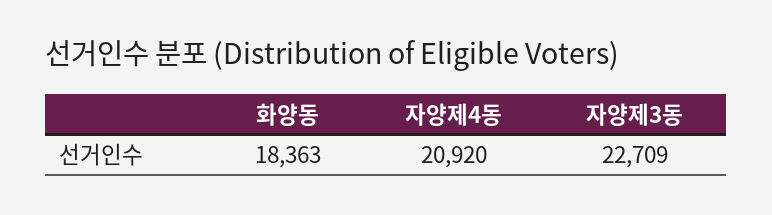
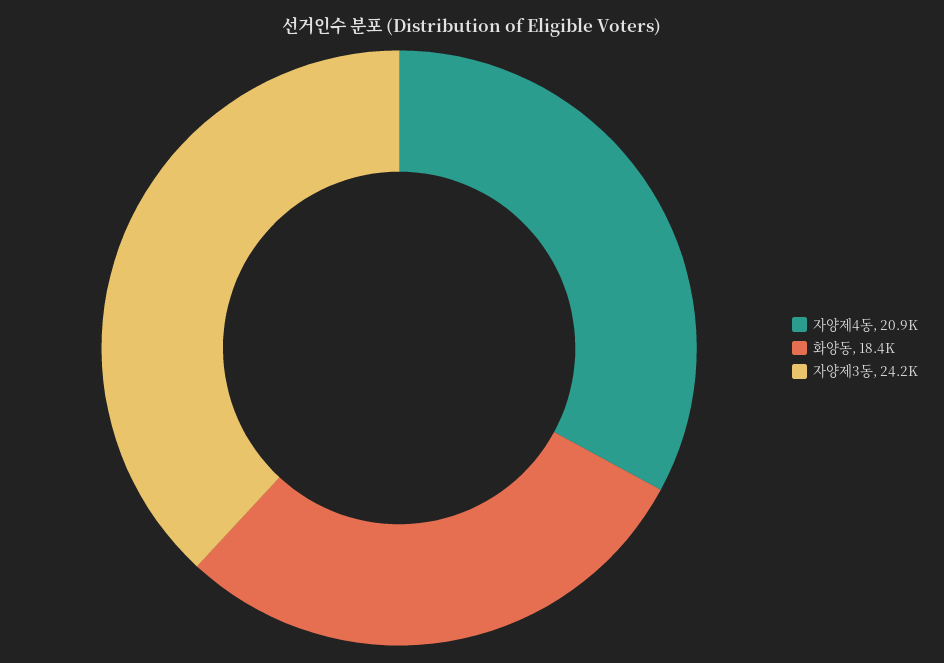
  {
    "화양동": 18363,
    "자양제4동": 20920,
-   "자양제3동": 22709
+   "자양제3동": 24200
  }

